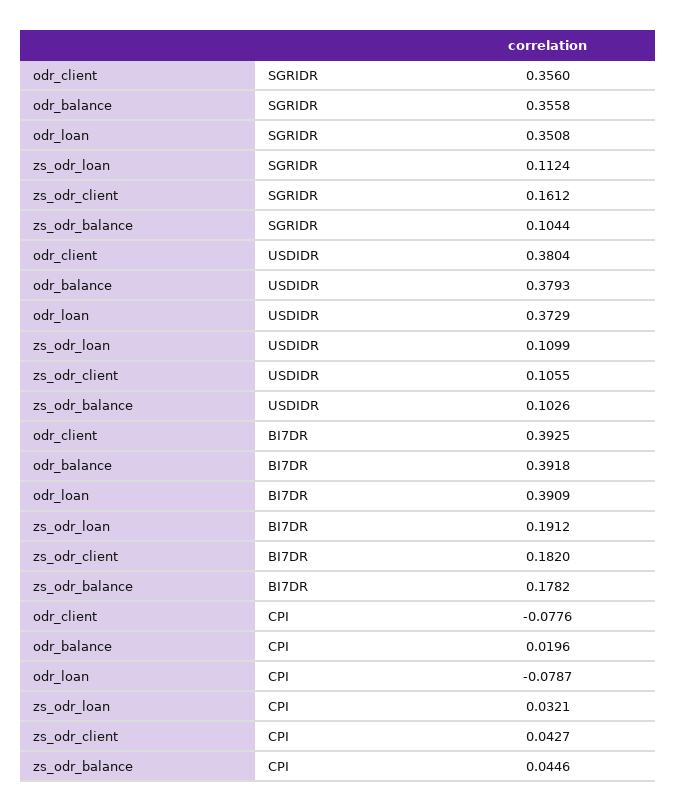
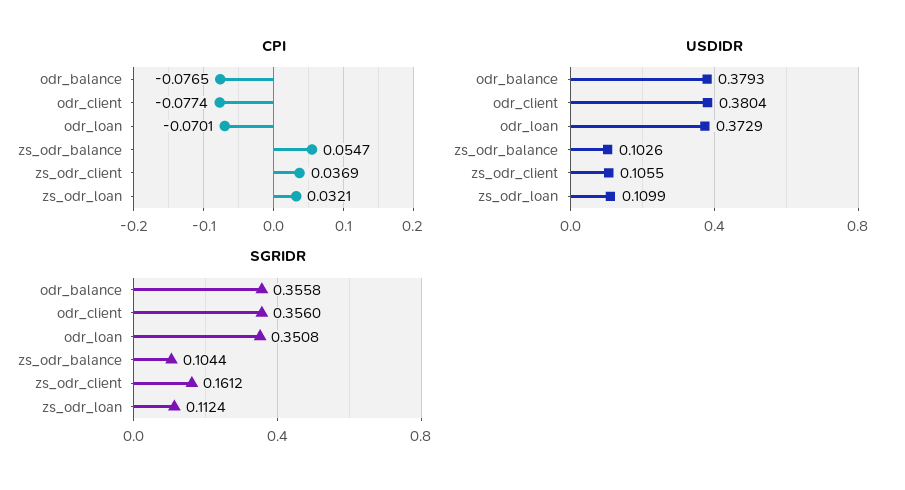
  {
    "SGRIDR": {
      "odr_client": 0.356,
      "odr_balance": 0.3558,
      "odr_loan": 0.3508,
      "zs_odr_loan": 0.1124,
      "zs_odr_client": 0.1612,
      "zs_odr_balance": 0.1044
    },
    "USDIDR": {
      "odr_client": 0.3804,
      "odr_balance": 0.3793,
      "odr_loan": 0.3729,
      "zs_odr_loan": 0.1099,
      "zs_odr_client": 0.1055,
      "zs_odr_balance": 0.1026
    },
-   "BI7DR": {
-     "odr_client": 0.3925,
-     "odr_balance": 0.3918,
-     "odr_loan": 0.3909,
-     "zs_odr_loan": 0.1912,
-     "zs_odr_client": 0.182,
-     "zs_odr_balance": 0.1782
-   },
    "CPI": {
-     "odr_client": -0.0776,
+     "odr_client": -0.0774,
-     "odr_balance": 0.0196,
+     "odr_balance": -0.0765,
-     "odr_loan": -0.0787,
+     "odr_loan": -0.0701,
      "zs_odr_loan": 0.0321,
-     "zs_odr_client": 0.0427,
+     "zs_odr_client": 0.0369,
-     "zs_odr_balance": 0.0446
+     "zs_odr_balance": 0.0547
    }
  }

